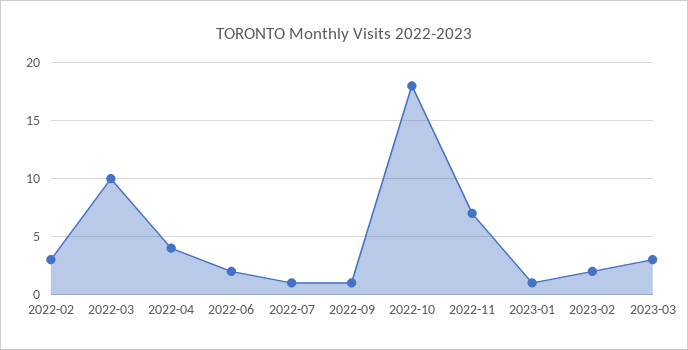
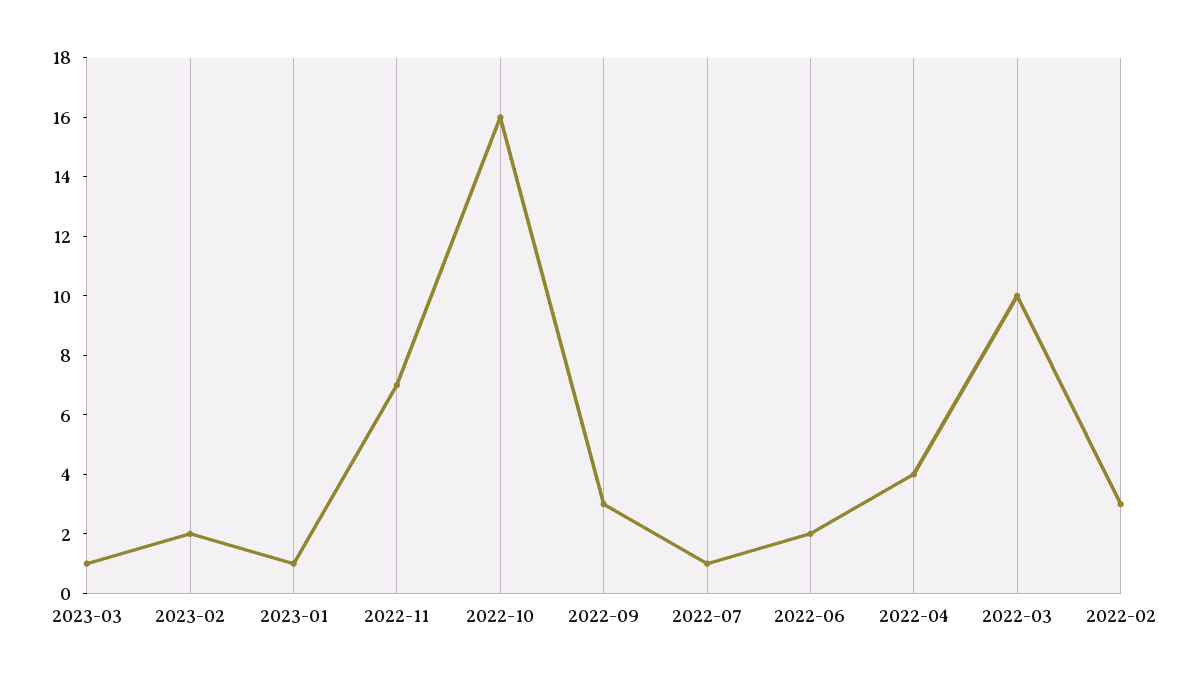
  {
    "2022-02": 3,
    "2022-03": 10,
    "2022-04": 4,
    "2022-06": 2,
    "2022-07": 1,
-   "2022-09": 1,
+   "2022-09": 3,
-   "2022-10": 18,
+   "2022-10": 16,
    "2022-11": 7,
    "2023-01": 1,
    "2023-02": 2,
-   "2023-03": 3
+   "2023-03": 1
  }

